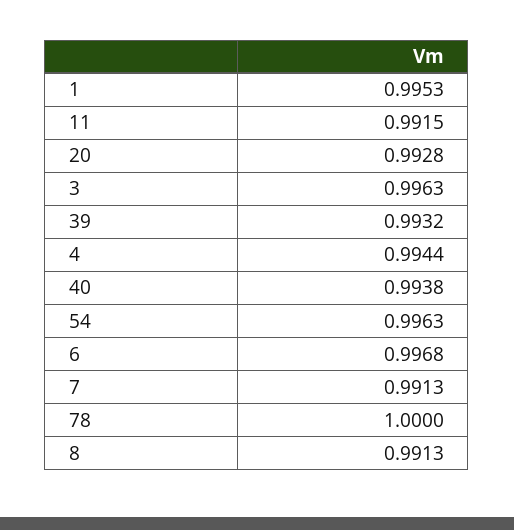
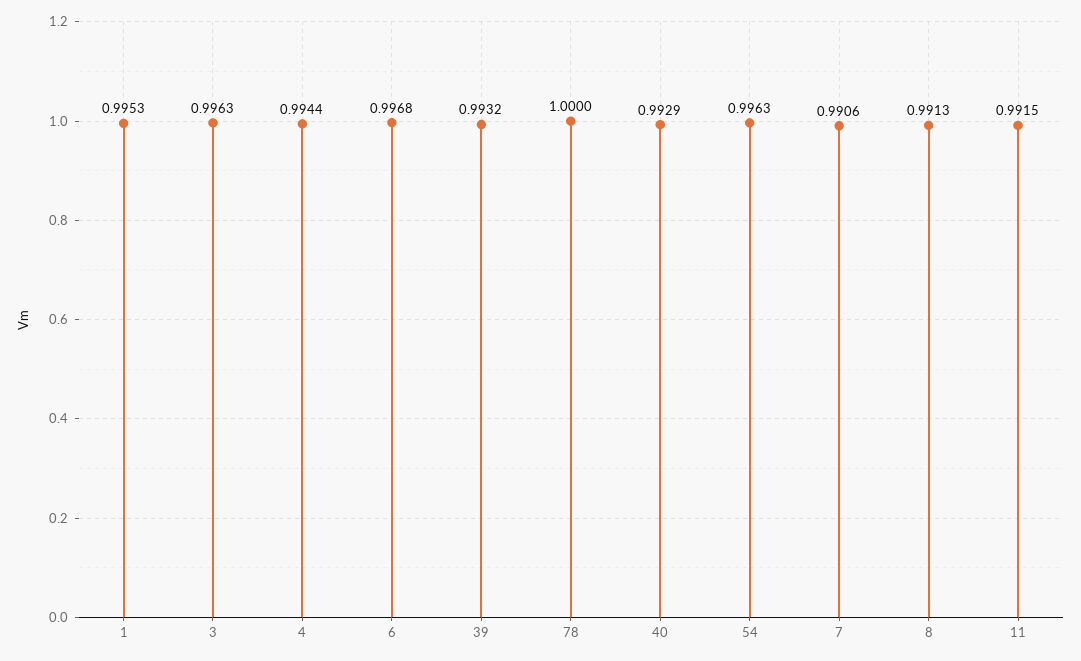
  {
    "1": 0.9953,
    "11": 0.9915,
-   "20": 0.9928,
    "3": 0.9963,
    "39": 0.9932,
    "4": 0.9944,
-   "40": 0.9938,
+   "40": 0.9929,
    "54": 0.9963,
    "6": 0.9968,
-   "7": 0.9913,
+   "7": 0.9906,
    "78": 1,
    "8": 0.9913
  }

